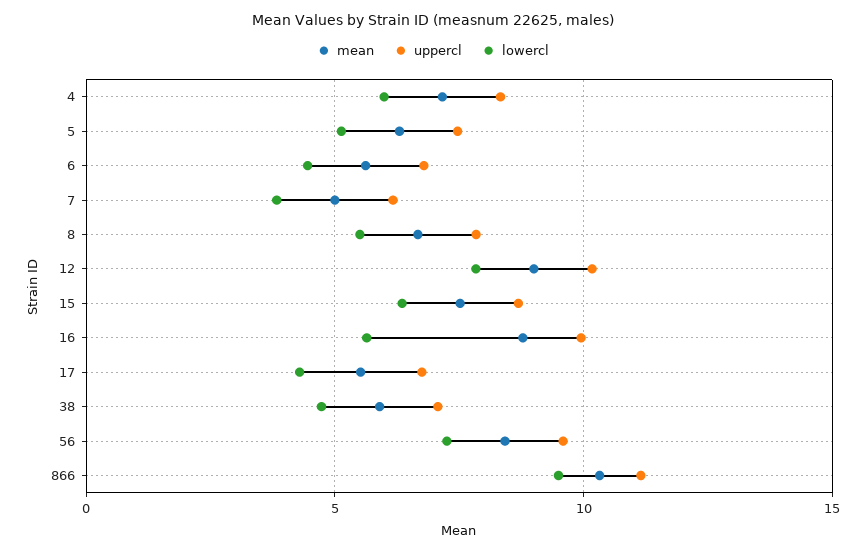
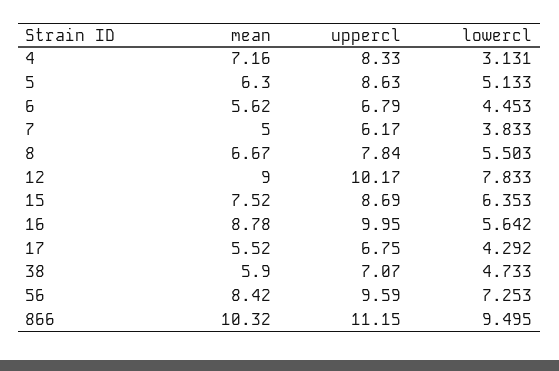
  {
    "mean": {
      "4": 7.16,
      "5": 6.3,
      "6": 5.62,
      "7": 5,
      "8": 6.67,
      "12": 9,
      "15": 7.52,
      "16": 8.78,
      "17": 5.52,
      "38": 5.9,
      "56": 8.42,
      "866": 10.32
    },
    "uppercl": {
      "4": 8.33,
-     "5": 7.5,
+     "5": 8.63,
      "6": 6.79,
      "7": 6.17,
      "8": 7.84,
      "12": 10.17,
      "15": 8.69,
      "16": 9.95,
      "17": 6.75,
      "38": 7.07,
      "56": 9.59,
      "866": 11.15
    },
    "lowercl": {
-     "4": 6,
+     "4": 3.131,
      "5": 5.133,
      "6": 4.453,
      "7": 3.833,
      "8": 5.503,
      "12": 7.833,
      "15": 6.353,
      "16": 5.642,
      "17": 4.292,
      "38": 4.733,
      "56": 7.253,
      "866": 9.495
    }
  }

